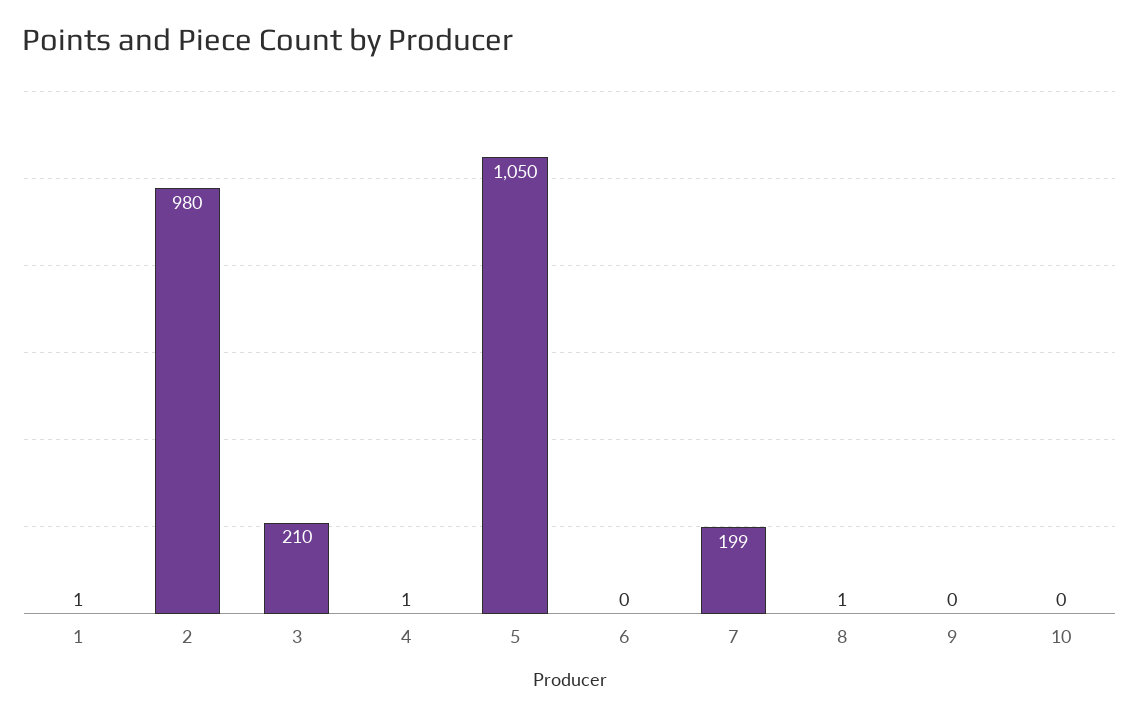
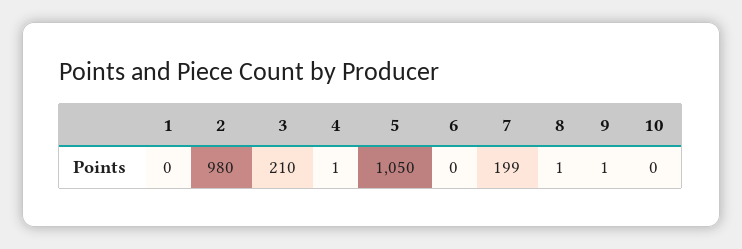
  {
-   "1": 1,
+   "1": 0,
    "2": 980,
    "3": 210,
    "4": 1,
    "5": 1050,
    "6": 0,
    "7": 199,
    "8": 1,
-   "9": 0,
+   "9": 1,
    "10": 0
  }

